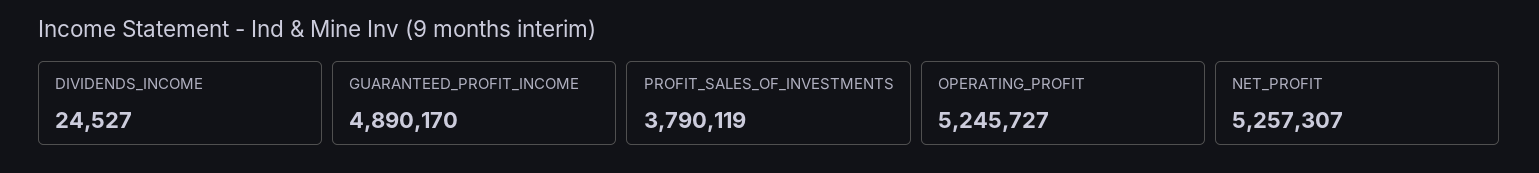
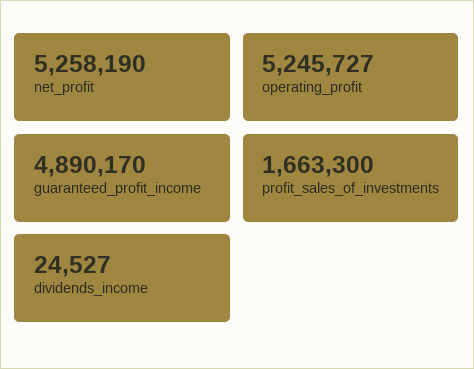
  {
    "DIVIDENDS_INCOME": 24527,
    "GUARANTEED_PROFIT_INCOME": 4890170,
-   "PROFIT_SALES_OF_INVESTMENTS": 3790119,
+   "PROFIT_SALES_OF_INVESTMENTS": 1663300,
    "OPERATING_PROFIT": 5245727,
-   "NET_PROFIT": 5257307
+   "NET_PROFIT": 5258190
  }

